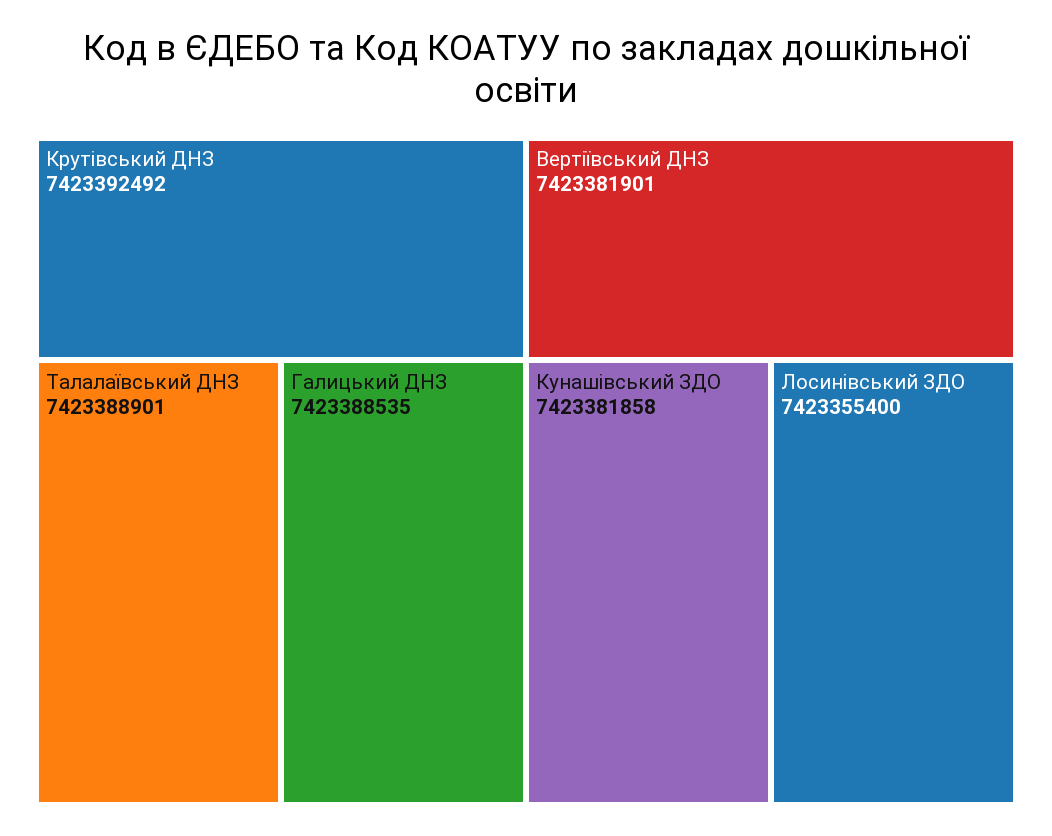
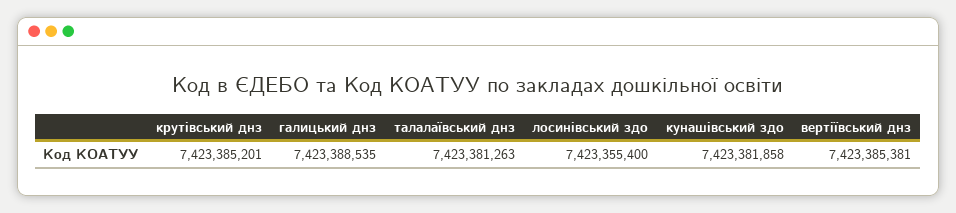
  {
-   "Крутівський ДНЗ": 7423392492,
+   "Крутівський ДНЗ": 7423385201,
-   "Талалаївський ДНЗ": 7423388901,
+   "Талалаївський ДНЗ": 7423381263,
    "Галицький ДНЗ": 7423388535,
-   "Вертіївський ДНЗ": 7423381901,
+   "Вертіївський ДНЗ": 7423385381,
    "Кунашівський ЗДО": 7423381858,
    "Лосинівський ЗДО": 7423355400
  }

